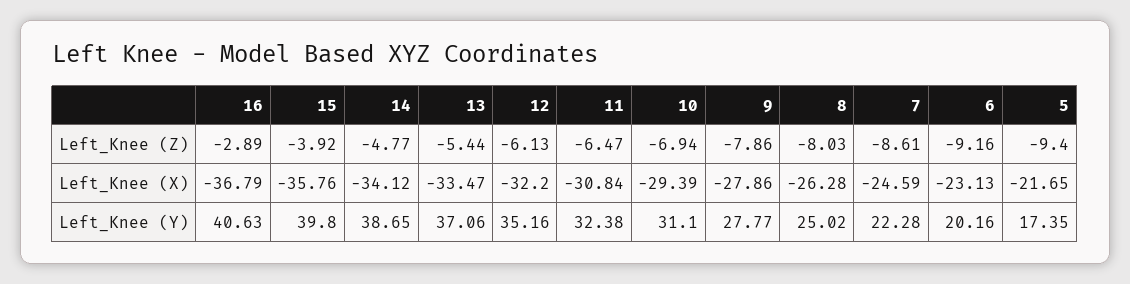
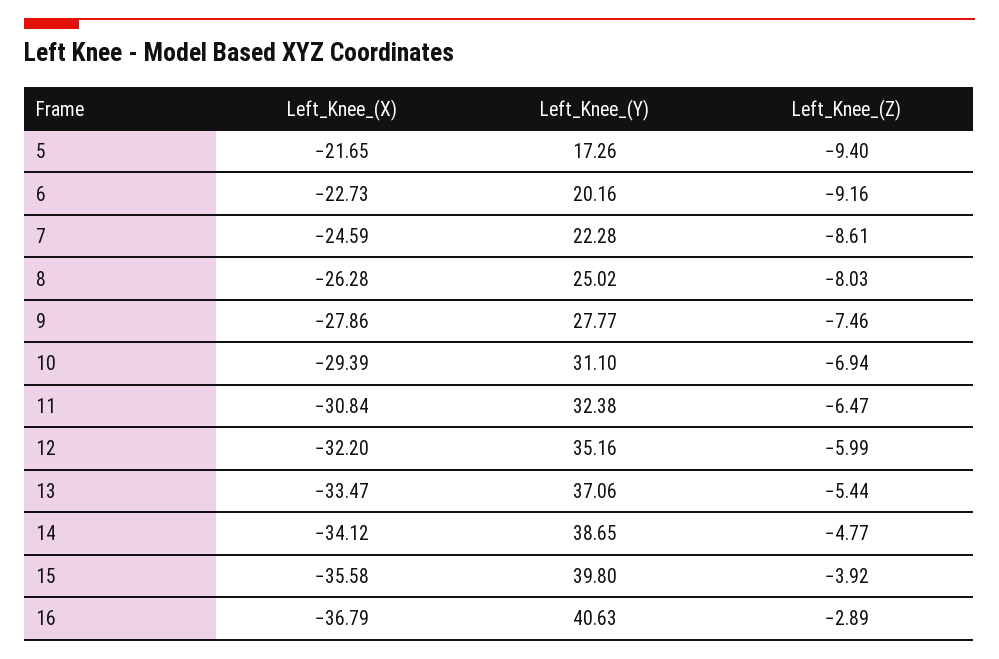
  {
    "16": {
      "Left_Knee (Z)": -2.89,
      "Left_Knee (X)": -36.79,
      "Left_Knee (Y)": 40.63
    },
    "15": {
      "Left_Knee (Z)": -3.92,
-     "Left_Knee (X)": -35.76,
+     "Left_Knee (X)": -35.58,
      "Left_Knee (Y)": 39.8
    },
    "14": {
      "Left_Knee (Z)": -4.77,
      "Left_Knee (X)": -34.12,
      "Left_Knee (Y)": 38.65
    },
    "13": {
      "Left_Knee (Z)": -5.44,
      "Left_Knee (X)": -33.47,
      "Left_Knee (Y)": 37.06
    },
    "12": {
-     "Left_Knee (Z)": -6.13,
+     "Left_Knee (Z)": -5.99,
      "Left_Knee (X)": -32.2,
      "Left_Knee (Y)": 35.16
    },
    "11": {
      "Left_Knee (Z)": -6.47,
      "Left_Knee (X)": -30.84,
      "Left_Knee (Y)": 32.38
    },
    "10": {
      "Left_Knee (Z)": -6.94,
      "Left_Knee (X)": -29.39,
      "Left_Knee (Y)": 31.1
    },
    "9": {
-     "Left_Knee (Z)": -7.86,
+     "Left_Knee (Z)": -7.46,
      "Left_Knee (X)": -27.86,
      "Left_Knee (Y)": 27.77
    },
    "8": {
      "Left_Knee (Z)": -8.03,
      "Left_Knee (X)": -26.28,
      "Left_Knee (Y)": 25.02
    },
    "7": {
      "Left_Knee (Z)": -8.61,
      "Left_Knee (X)": -24.59,
      "Left_Knee (Y)": 22.28
    },
    "6": {
      "Left_Knee (Z)": -9.16,
-     "Left_Knee (X)": -23.13,
+     "Left_Knee (X)": -22.73,
      "Left_Knee (Y)": 20.16
    },
    "5": {
      "Left_Knee (Z)": -9.4,
      "Left_Knee (X)": -21.65,
-     "Left_Knee (Y)": 17.35
+     "Left_Knee (Y)": 17.26
    }
  }

